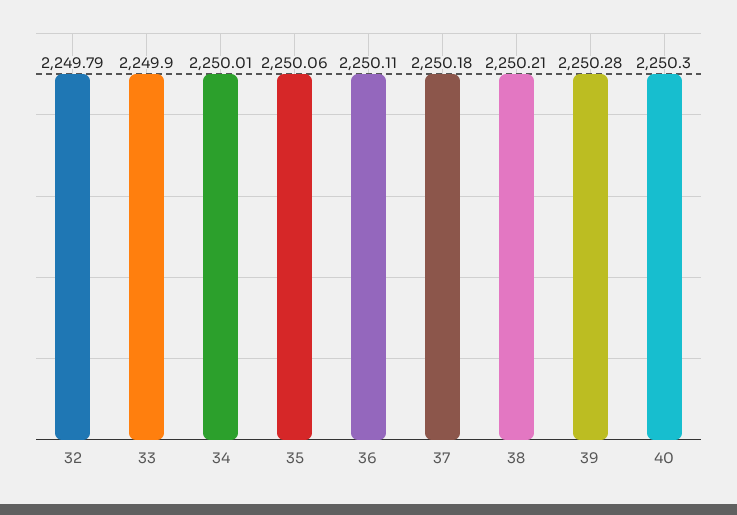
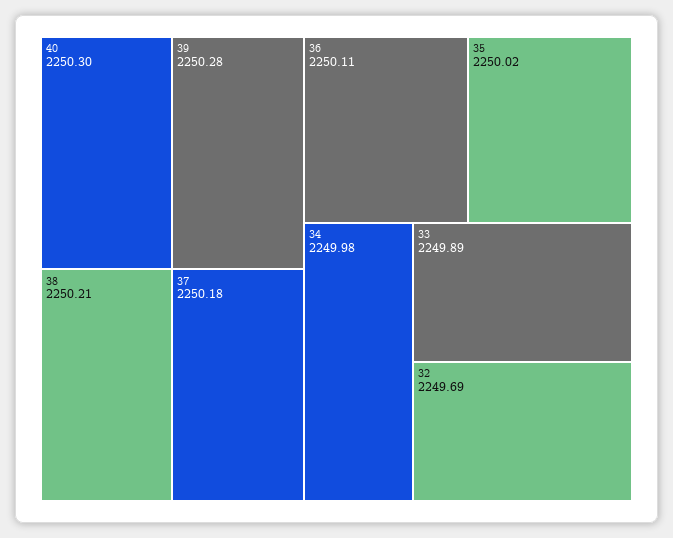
  {
-   "32": 2249.79,
+   "32": 2249.69,
-   "33": 2249.9,
+   "33": 2249.89,
-   "34": 2250.01,
+   "34": 2249.98,
-   "35": 2250.06,
+   "35": 2250.02,
    "36": 2250.11,
    "37": 2250.18,
    "38": 2250.21,
    "39": 2250.28,
    "40": 2250.3
  }

